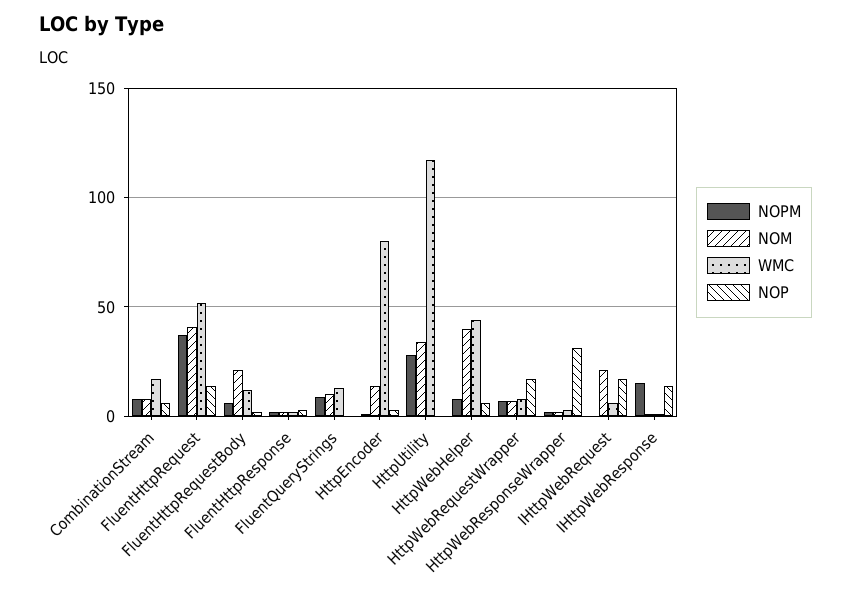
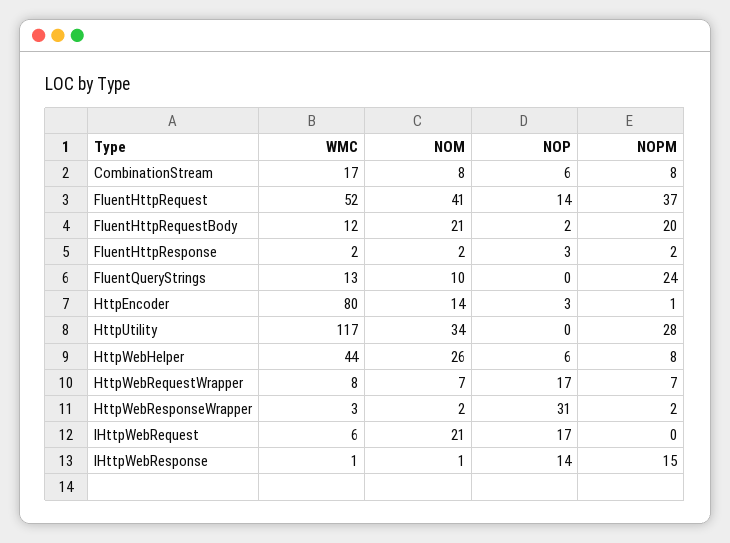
  {
    "NOPM": {
      "CombinationStream": 8,
      "FluentHttpRequest": 37,
-     "FluentHttpRequestBody": 5,
+     "FluentHttpRequestBody": 20,
      "FluentHttpResponse": 2,
-     "FluentQueryStrings": 10,
+     "FluentQueryStrings": 24,
      "HttpEncoder": 1,
      "HttpUtility": 28,
      "HttpWebHelper": 8,
      "HttpWebRequestWrapper": 7,
      "HttpWebResponseWrapper": 2,
      "IHttpWebRequest": 0,
      "IHttpWebResponse": 15
    },
    "NOM": {
      "CombinationStream": 8,
      "FluentHttpRequest": 41,
      "FluentHttpRequestBody": 21,
      "FluentHttpResponse": 2,
      "FluentQueryStrings": 10,
      "HttpEncoder": 14,
      "HttpUtility": 34,
-     "HttpWebHelper": 40,
+     "HttpWebHelper": 26,
      "HttpWebRequestWrapper": 7,
      "HttpWebResponseWrapper": 2,
      "IHttpWebRequest": 21,
      "IHttpWebResponse": 1
    },
    "WMC": {
      "CombinationStream": 17,
      "FluentHttpRequest": 52,
      "FluentHttpRequestBody": 12,
      "FluentHttpResponse": 2,
      "FluentQueryStrings": 13,
      "HttpEncoder": 80,
      "HttpUtility": 117,
      "HttpWebHelper": 44,
      "HttpWebRequestWrapper": 8,
      "HttpWebResponseWrapper": 3,
      "IHttpWebRequest": 6,
      "IHttpWebResponse": 1
    },
    "NOP": {
      "CombinationStream": 6,
      "FluentHttpRequest": 14,
      "FluentHttpRequestBody": 2,
      "FluentHttpResponse": 3,
      "FluentQueryStrings": 0,
      "HttpEncoder": 3,
      "HttpUtility": 0,
      "HttpWebHelper": 6,
      "HttpWebRequestWrapper": 17,
      "HttpWebResponseWrapper": 31,
      "IHttpWebRequest": 17,
      "IHttpWebResponse": 14
    }
  }

